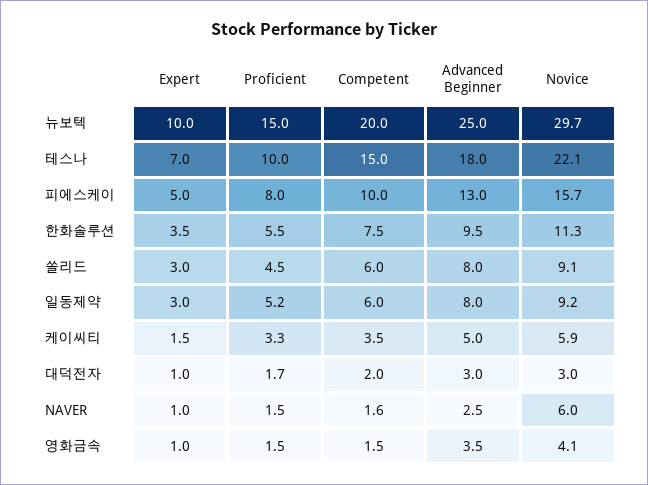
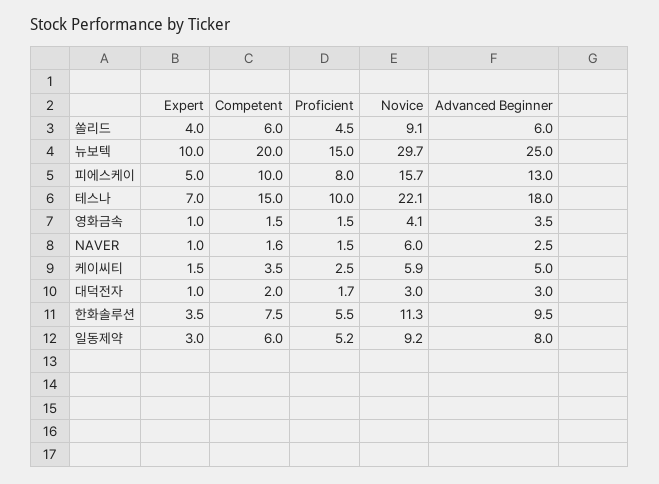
  {
    "Expert": {
      "뉴보텍": 10,
      "테스나": 7,
      "피에스케이": 5,
      "한화솔루션": 3.5,
-     "쏠리드": 3,
+     "쏠리드": 4,
      "일동제약": 3,
      "케이씨티": 1.5,
      "대덕전자": 1,
      "NAVER": 1,
      "영화금속": 1
    },
    "Proficient": {
      "뉴보텍": 15,
      "테스나": 10,
      "피에스케이": 8,
      "한화솔루션": 5.5,
      "쏠리드": 4.5,
      "일동제약": 5.2,
-     "케이씨티": 3.3,
+     "케이씨티": 2.5,
      "대덕전자": 1.7,
      "NAVER": 1.5,
      "영화금속": 1.5
    },
    "Competent": {
      "뉴보텍": 20,
      "테스나": 15,
      "피에스케이": 10,
      "한화솔루션": 7.5,
      "쏠리드": 6,
      "일동제약": 6,
      "케이씨티": 3.5,
      "대덕전자": 2,
      "NAVER": 1.6,
      "영화금속": 1.5
    },
    "Advanced Beginner": {
      "뉴보텍": 25,
      "테스나": 18,
      "피에스케이": 13,
      "한화솔루션": 9.5,
-     "쏠리드": 8,
+     "쏠리드": 6,
      "일동제약": 8,
      "케이씨티": 5,
      "대덕전자": 3,
      "NAVER": 2.5,
      "영화금속": 3.5
    },
    "Novice": {
      "뉴보텍": 29.7,
      "테스나": 22.1,
      "피에스케이": 15.7,
      "한화솔루션": 11.3,
      "쏠리드": 9.1,
      "일동제약": 9.2,
      "케이씨티": 5.9,
      "대덕전자": 3,
      "NAVER": 6,
      "영화금속": 4.1
    }
  }

